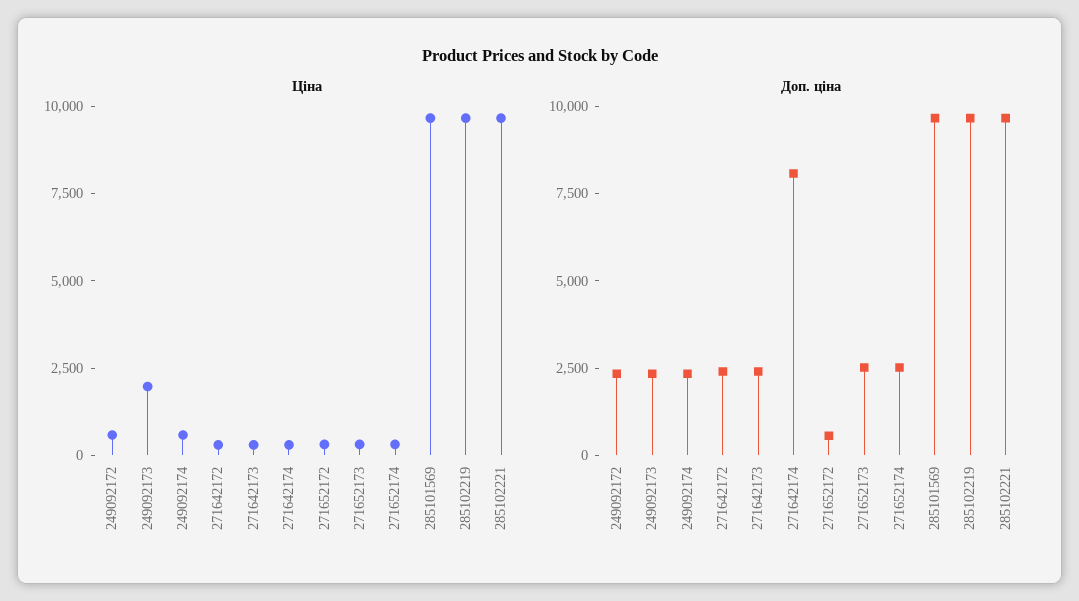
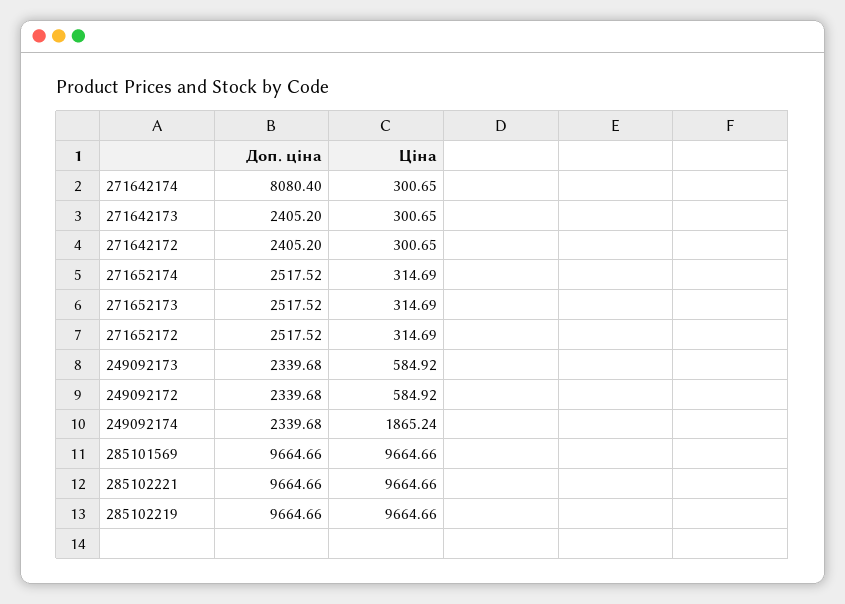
  {
    "Ціна": {
      "249092172": 584.92,
-     "249092173": 2000,
+     "249092173": 584.92,
-     "249092174": 500,
+     "249092174": 1865.24,
      "271642172": 300.65,
      "271642173": 300.65,
      "271642174": 300.65,
      "271652172": 314.69,
      "271652173": 314.69,
      "271652174": 314.69,
      "285101569": 9664.66,
      "285102219": 9664.66,
      "285102221": 9664.66
    },
    "Доп. ціна": {
      "249092172": 2339.68,
      "249092173": 2339.68,
      "249092174": 2339.68,
      "271642172": 2405.2,
      "271642173": 2405.2,
      "271642174": 8080.4,
-     "271652172": 500,
+     "271652172": 2517.52,
      "271652173": 2517.52,
      "271652174": 2517.52,
      "285101569": 9664.66,
      "285102219": 9664.66,
      "285102221": 9664.66
    }
  }

